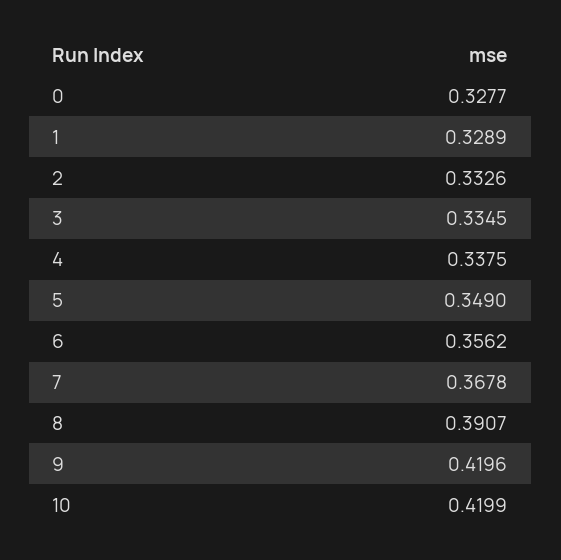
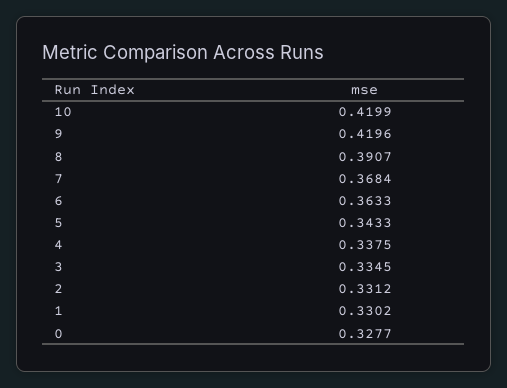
  {
    "0": 0.3277,
-   "1": 0.3289,
+   "1": 0.3302,
-   "2": 0.3326,
+   "2": 0.3312,
    "3": 0.3345,
    "4": 0.3375,
-   "5": 0.349,
+   "5": 0.3433,
-   "6": 0.3562,
+   "6": 0.3633,
-   "7": 0.3678,
+   "7": 0.3684,
    "8": 0.3907,
    "9": 0.4196,
    "10": 0.4199
  }

